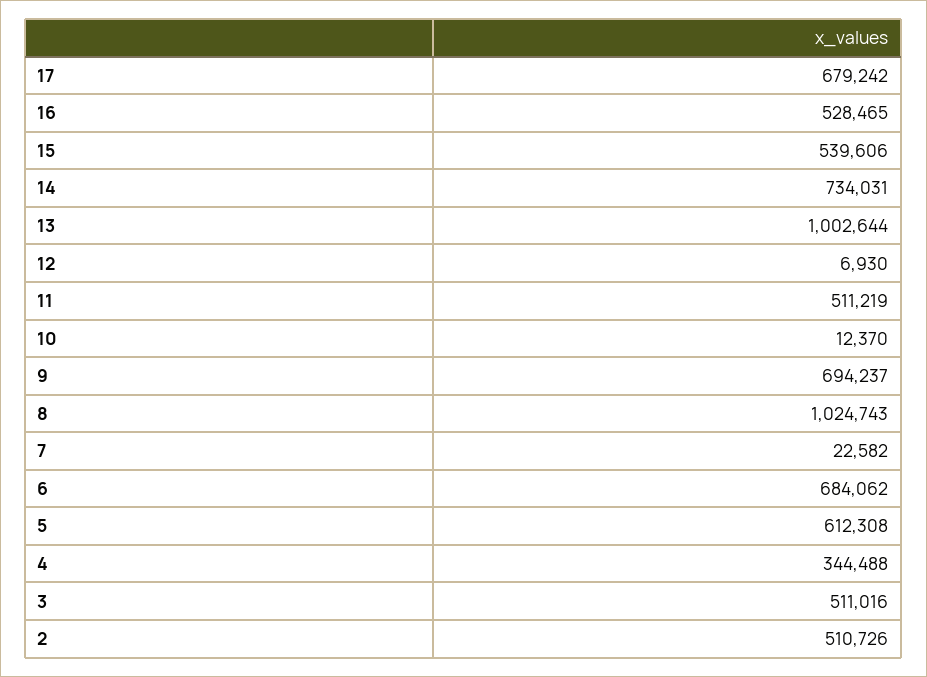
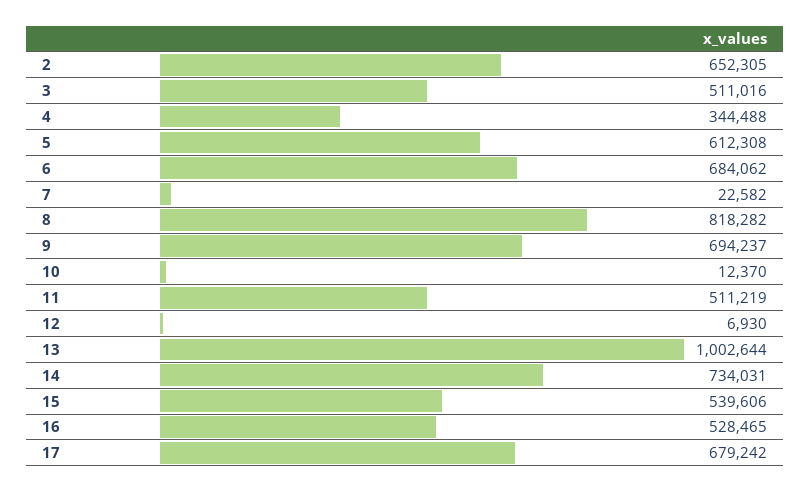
  {
    "17": 679242,
    "16": 528465,
    "15": 539606,
    "14": 734031,
    "13": 1002644,
    "12": 6930,
    "11": 511219,
    "10": 12370,
    "9": 694237,
-   "8": 1024743,
+   "8": 818282,
    "7": 22582,
    "6": 684062,
    "5": 612308,
    "4": 344488,
    "3": 511016,
-   "2": 510726
+   "2": 652305
  }

